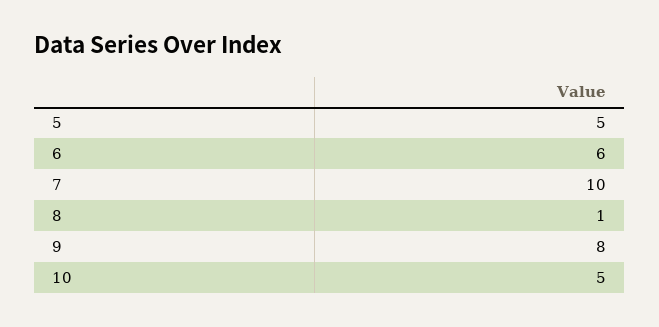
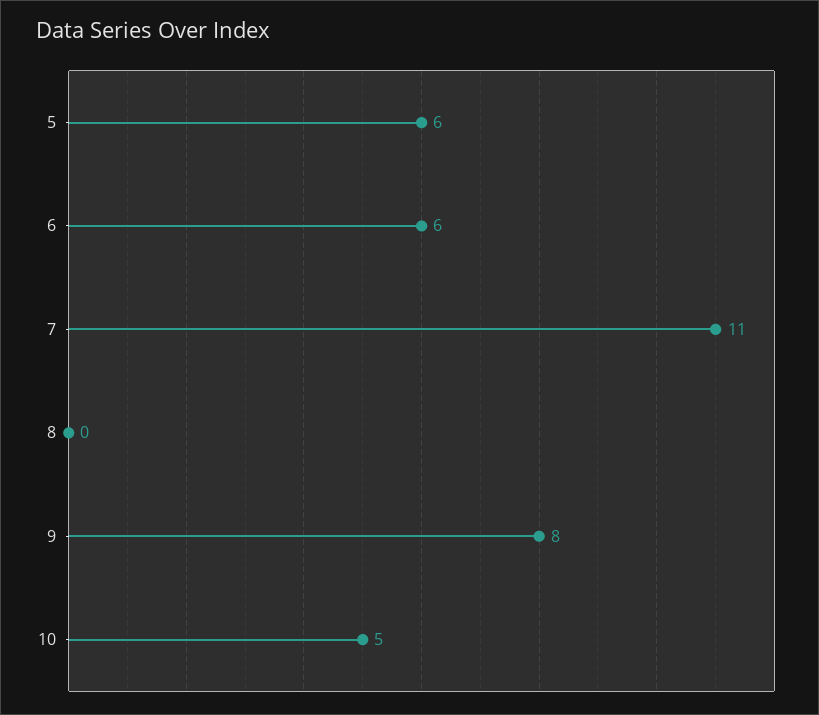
  {
-   "5": 5,
+   "5": 6,
    "6": 6,
-   "7": 10,
+   "7": 11,
-   "8": 1,
+   "8": 0,
    "9": 8,
    "10": 5
  }

